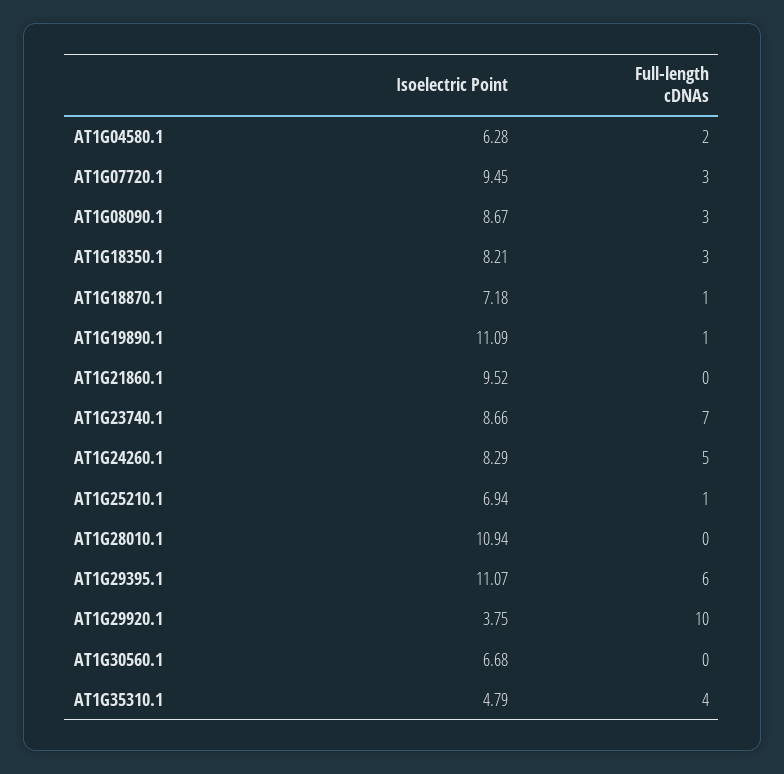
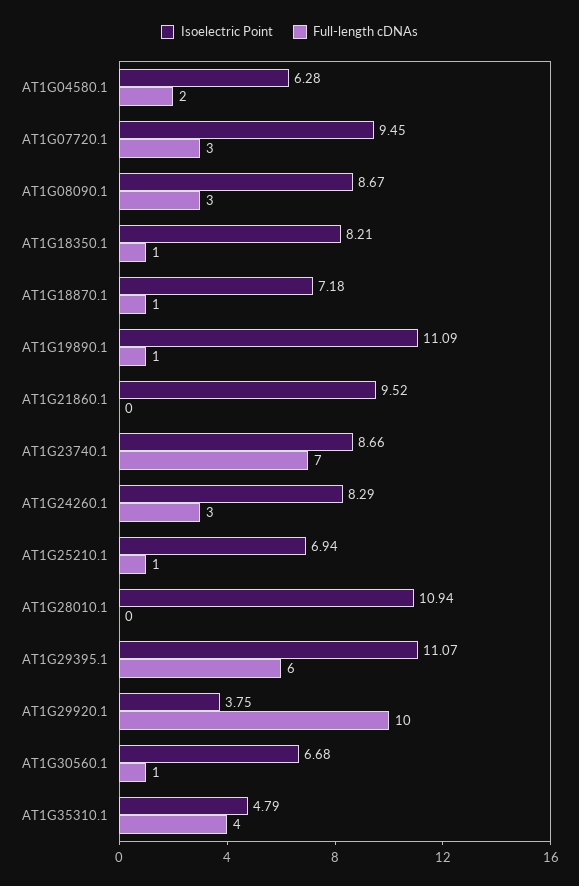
  {
    "Isoelectric Point": {
      "AT1G04580.1": 6.28,
      "AT1G07720.1": 9.45,
      "AT1G08090.1": 8.67,
      "AT1G18350.1": 8.21,
      "AT1G18870.1": 7.18,
      "AT1G19890.1": 11.09,
      "AT1G21860.1": 9.52,
      "AT1G23740.1": 8.66,
      "AT1G24260.1": 8.29,
      "AT1G25210.1": 6.94,
      "AT1G28010.1": 10.94,
      "AT1G29395.1": 11.07,
      "AT1G29920.1": 3.75,
      "AT1G30560.1": 6.68,
      "AT1G35310.1": 4.79
    },
    "Full-length cDNAs": {
      "AT1G04580.1": 2,
      "AT1G07720.1": 3,
      "AT1G08090.1": 3,
-     "AT1G18350.1": 3,
+     "AT1G18350.1": 1,
      "AT1G18870.1": 1,
      "AT1G19890.1": 1,
      "AT1G21860.1": 0,
      "AT1G23740.1": 7,
-     "AT1G24260.1": 5,
+     "AT1G24260.1": 3,
      "AT1G25210.1": 1,
      "AT1G28010.1": 0,
      "AT1G29395.1": 6,
      "AT1G29920.1": 10,
-     "AT1G30560.1": 0,
+     "AT1G30560.1": 1,
      "AT1G35310.1": 4
    }
  }

